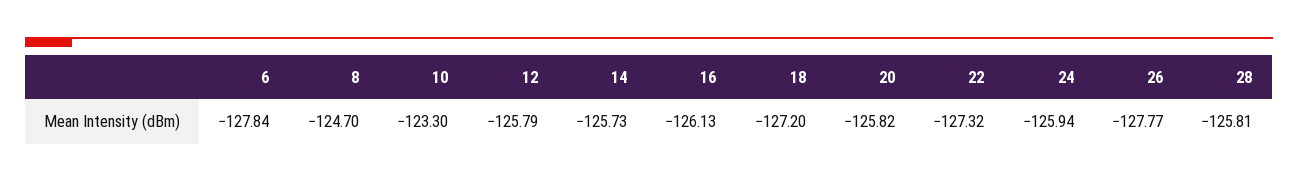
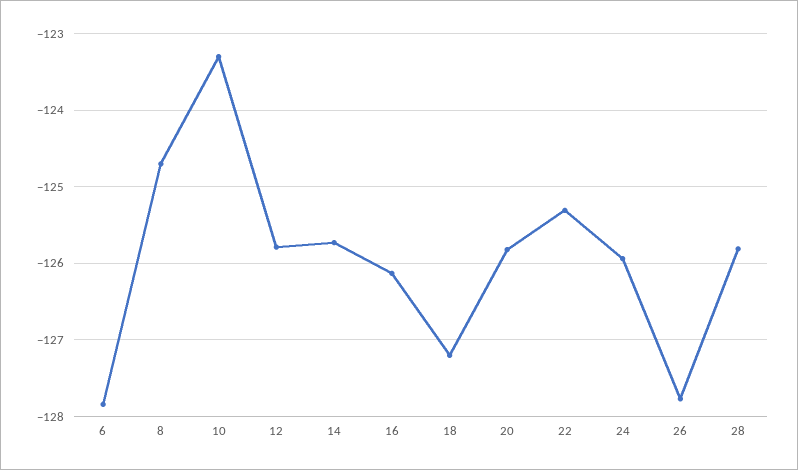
  {
    "6": -127.84,
    "8": -124.7,
    "10": -123.3,
    "12": -125.79,
    "14": -125.73,
    "16": -126.13,
    "18": -127.2,
    "20": -125.82,
-   "22": -127.32,
+   "22": -125.3,
    "24": -125.94,
    "26": -127.77,
    "28": -125.81
  }

